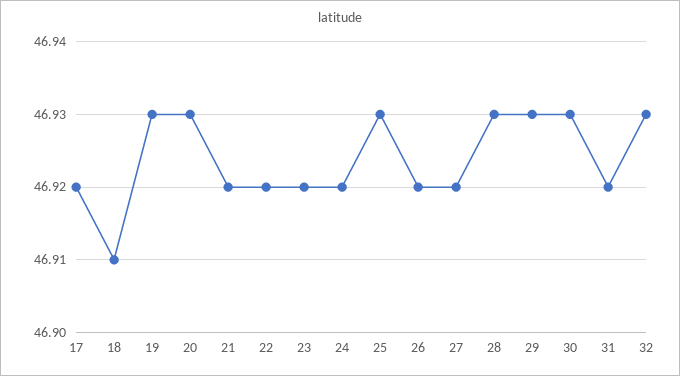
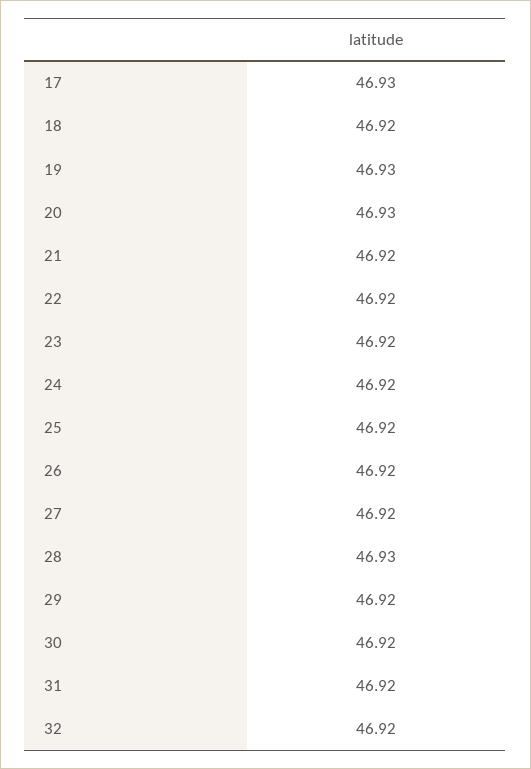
  {
-   "17": 46.92,
+   "17": 46.93,
-   "18": 46.91,
+   "18": 46.92,
    "19": 46.93,
    "20": 46.93,
    "21": 46.92,
    "22": 46.92,
    "23": 46.92,
    "24": 46.92,
-   "25": 46.93,
+   "25": 46.92,
    "26": 46.92,
    "27": 46.92,
    "28": 46.93,
-   "29": 46.93,
+   "29": 46.92,
-   "30": 46.93,
+   "30": 46.92,
    "31": 46.92,
-   "32": 46.93
+   "32": 46.92
  }

